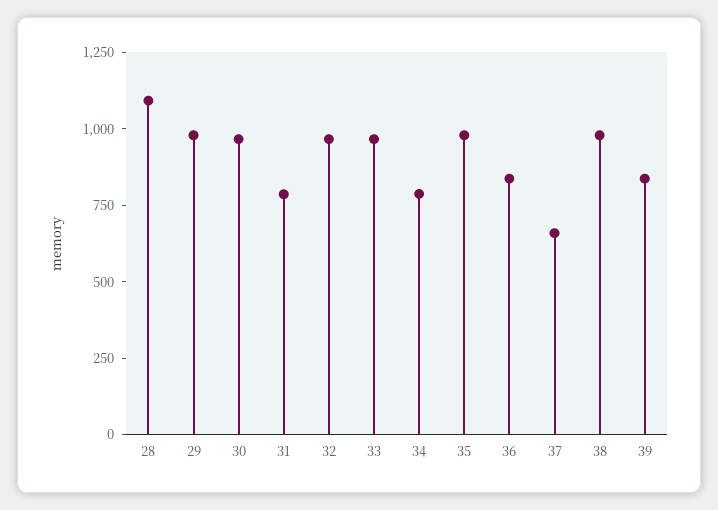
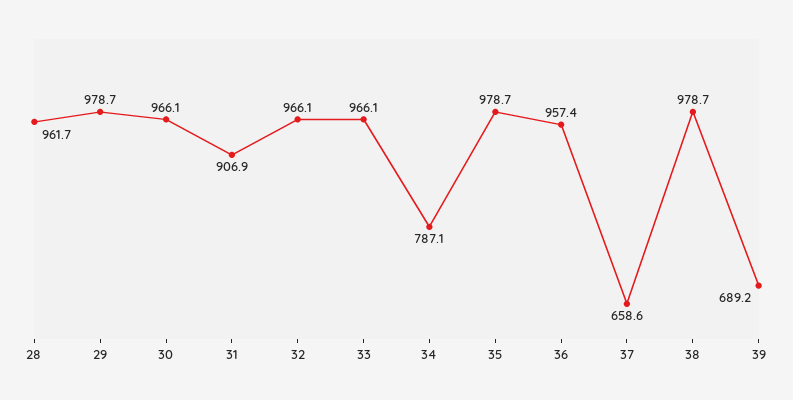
  {
-   "28": 1100,
+   "28": 961.7,
    "29": 978.7,
    "30": 966.1,
-   "31": 800,
+   "31": 906.9,
    "32": 966.1,
    "33": 966.1,
    "34": 787.1,
    "35": 978.7,
-   "36": 850,
+   "36": 957.4,
    "37": 658.6,
    "38": 978.7,
-   "39": 850
+   "39": 689.2
  }

